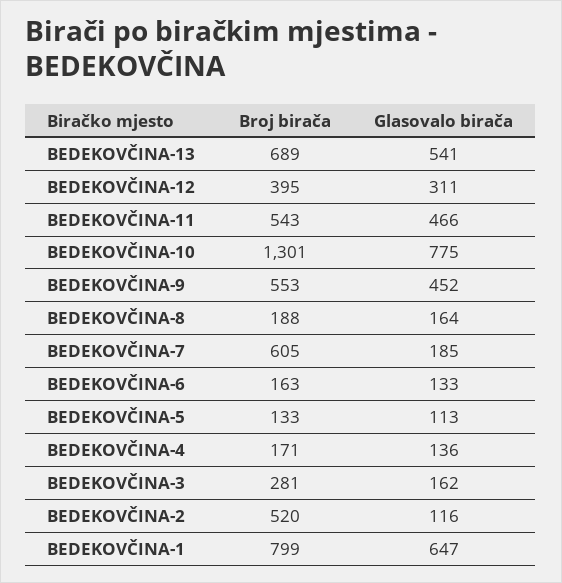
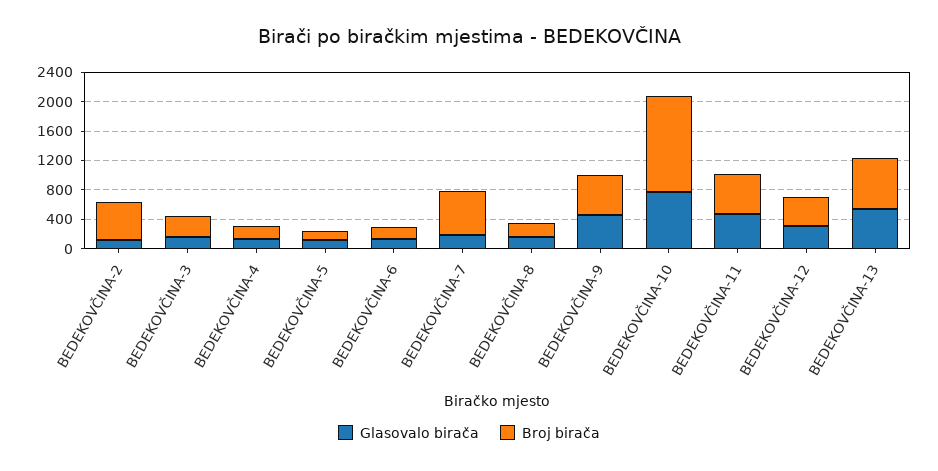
  {
    "Broj birača": {
      "BEDEKOVČINA-13": 689,
      "BEDEKOVČINA-12": 395,
      "BEDEKOVČINA-11": 543,
      "BEDEKOVČINA-10": 1301,
      "BEDEKOVČINA-9": 553,
      "BEDEKOVČINA-8": 188,
      "BEDEKOVČINA-7": 605,
      "BEDEKOVČINA-6": 163,
      "BEDEKOVČINA-5": 133,
      "BEDEKOVČINA-4": 171,
      "BEDEKOVČINA-3": 281,
-     "BEDEKOVČINA-2": 520,
+     "BEDEKOVČINA-2": 520
-     "BEDEKOVČINA-1": 799
    },
    "Glasovalo birača": {
      "BEDEKOVČINA-13": 541,
      "BEDEKOVČINA-12": 311,
      "BEDEKOVČINA-11": 466,
      "BEDEKOVČINA-10": 775,
      "BEDEKOVČINA-9": 452,
      "BEDEKOVČINA-8": 164,
      "BEDEKOVČINA-7": 185,
      "BEDEKOVČINA-6": 133,
      "BEDEKOVČINA-5": 113,
      "BEDEKOVČINA-4": 136,
      "BEDEKOVČINA-3": 162,
-     "BEDEKOVČINA-2": 116,
+     "BEDEKOVČINA-2": 116
-     "BEDEKOVČINA-1": 647
    }
  }

